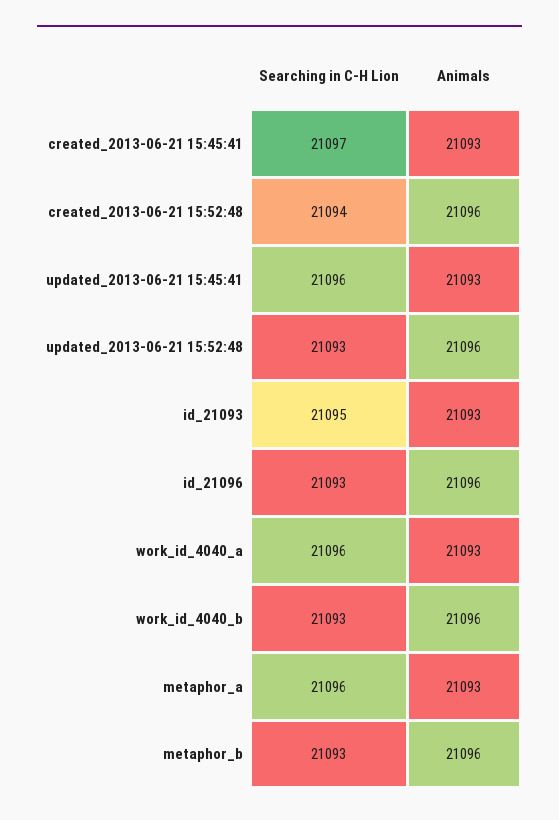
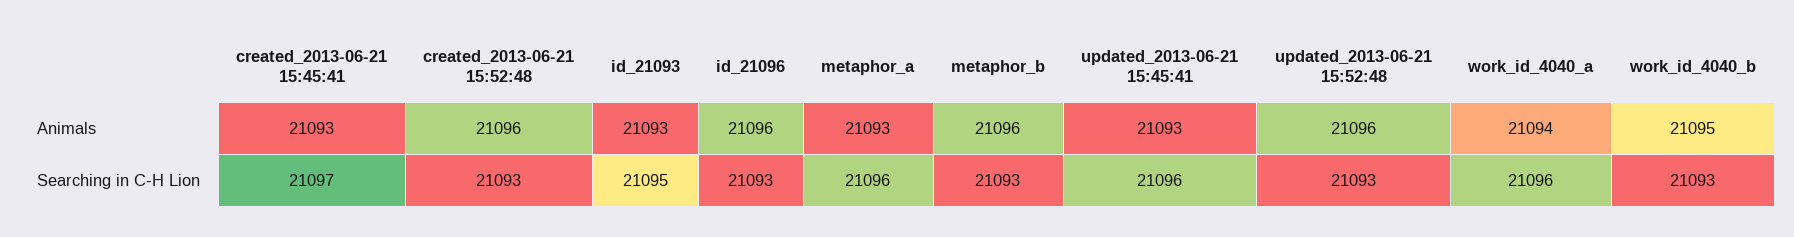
  {
    "Searching in C-H Lion": {
      "created_2013-06-21 15:45:41": 21097,
-     "created_2013-06-21 15:52:48": 21094,
+     "created_2013-06-21 15:52:48": 21093,
      "updated_2013-06-21 15:45:41": 21096,
      "updated_2013-06-21 15:52:48": 21093,
      "id_21093": 21095,
      "id_21096": 21093,
      "work_id_4040_a": 21096,
      "work_id_4040_b": 21093,
      "metaphor_a": 21096,
      "metaphor_b": 21093
    },
    "Animals": {
      "created_2013-06-21 15:45:41": 21093,
      "created_2013-06-21 15:52:48": 21096,
      "updated_2013-06-21 15:45:41": 21093,
      "updated_2013-06-21 15:52:48": 21096,
      "id_21093": 21093,
      "id_21096": 21096,
-     "work_id_4040_a": 21093,
+     "work_id_4040_a": 21094,
-     "work_id_4040_b": 21096,
+     "work_id_4040_b": 21095,
      "metaphor_a": 21093,
      "metaphor_b": 21096
    }
  }

